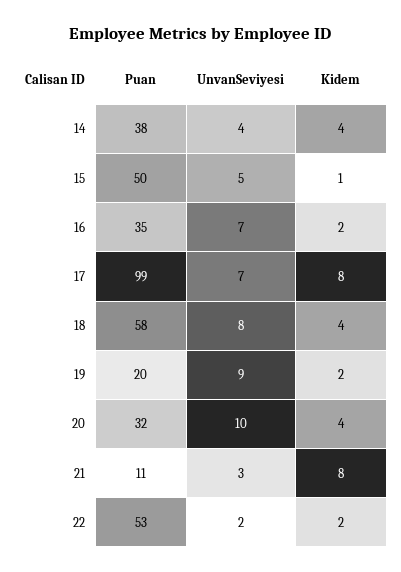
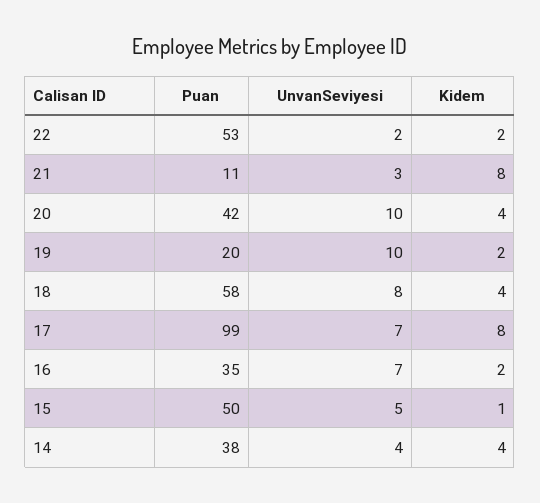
  {
    "Puan": {
      "14": 38,
      "15": 50,
      "16": 35,
      "17": 99,
      "18": 58,
      "19": 20,
-     "20": 32,
+     "20": 42,
      "21": 11,
      "22": 53
    },
    "UnvanSeviyesi": {
      "14": 4,
      "15": 5,
      "16": 7,
      "17": 7,
      "18": 8,
-     "19": 9,
+     "19": 10,
      "20": 10,
      "21": 3,
      "22": 2
    },
    "Kidem": {
      "14": 4,
      "15": 1,
      "16": 2,
      "17": 8,
      "18": 4,
      "19": 2,
      "20": 4,
      "21": 8,
      "22": 2
    }
  }

